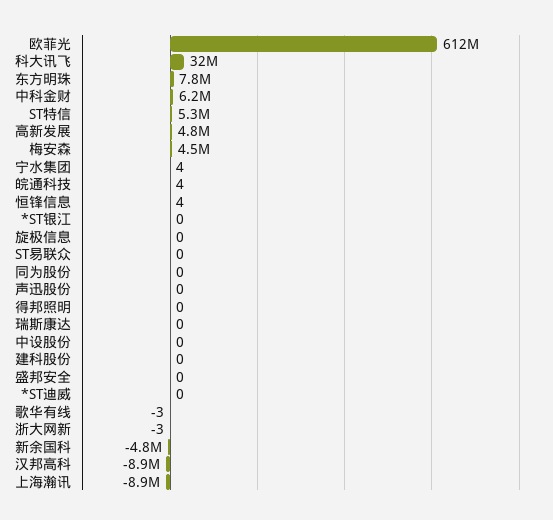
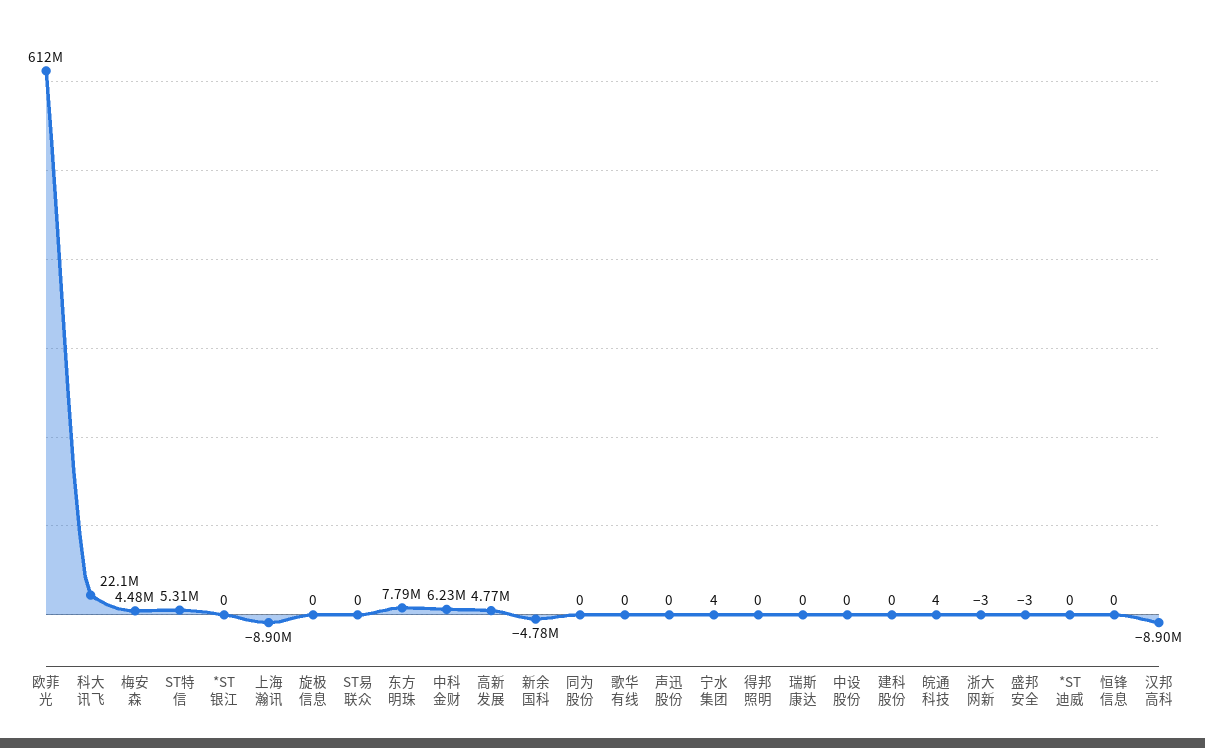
  {
    "欧菲光": 612000000,
-   "科大讯飞": 32000000,
+   "科大讯飞": 22100000,
    "东方明珠": 7790000,
    "中科金财": 6230000,
    "ST特信": 5310000,
    "高新发展": 4770000,
    "梅安森": 4480000,
    "宁水集团": 4,
    "皖通科技": 4,
-   "恒锋信息": 4,
+   "恒锋信息": 0,
    "*ST银江": 0,
    "旋极信息": 0,
    "ST易联众": 0,
    "同为股份": 0,
    "声迅股份": 0,
    "得邦照明": 0,
    "瑞斯康达": 0,
    "中设股份": 0,
    "建科股份": 0,
-   "盛邦安全": 0,
+   "盛邦安全": -3,
    "*ST迪威": 0,
-   "歌华有线": -3,
+   "歌华有线": 0,
    "浙大网新": -3,
    "新余国科": -4780000,
    "汉邦高科": -8900000,
    "上海瀚讯": -8900000
  }

